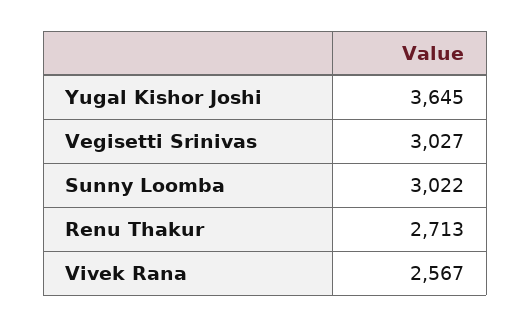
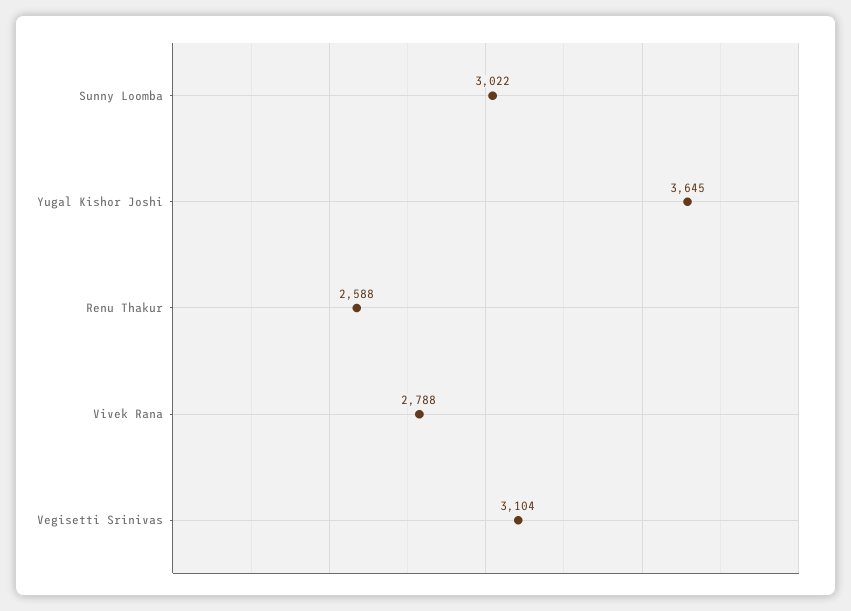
  {
    "Yugal Kishor Joshi": 3645,
-   "Vegisetti Srinivas": 3027,
+   "Vegisetti Srinivas": 3104,
    "Sunny Loomba": 3022,
-   "Renu Thakur": 2713,
+   "Renu Thakur": 2588,
-   "Vivek Rana": 2567
+   "Vivek Rana": 2788
  }

